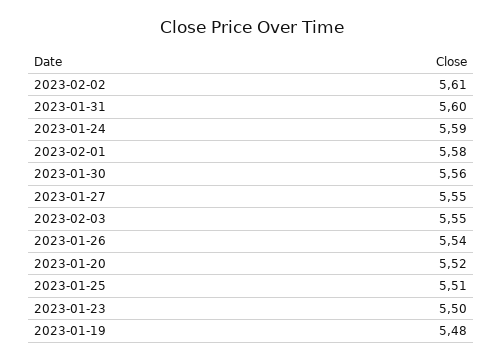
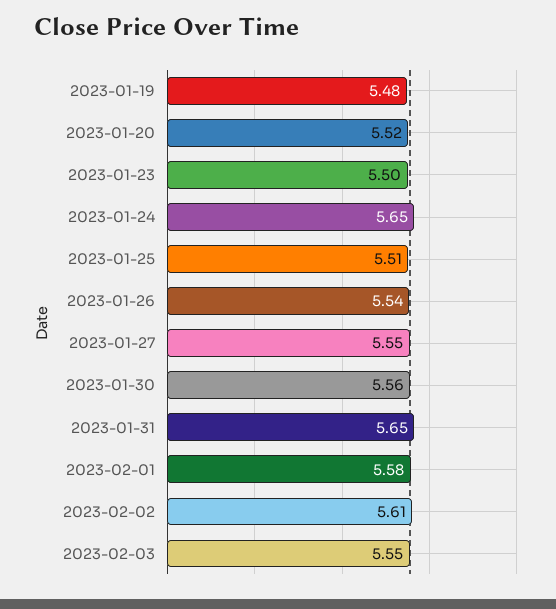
  {
    "2023-02-02": 5.61,
-   "2023-01-31": 5.6,
+   "2023-01-31": 5.65,
-   "2023-01-24": 5.59,
+   "2023-01-24": 5.65,
    "2023-02-01": 5.58,
    "2023-01-30": 5.56,
    "2023-01-27": 5.55,
    "2023-02-03": 5.55,
    "2023-01-26": 5.54,
    "2023-01-20": 5.52,
    "2023-01-25": 5.51,
    "2023-01-23": 5.5,
    "2023-01-19": 5.48
  }

